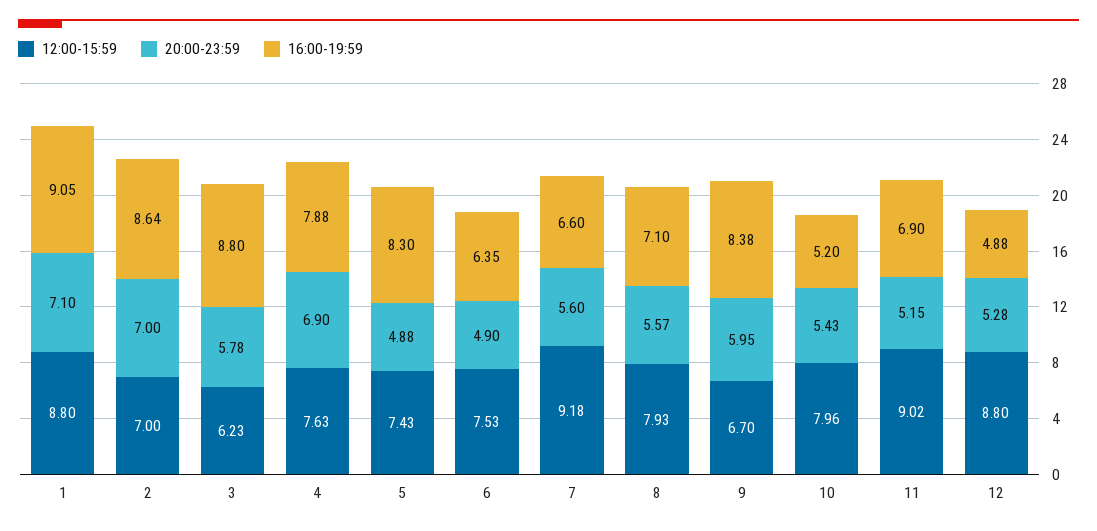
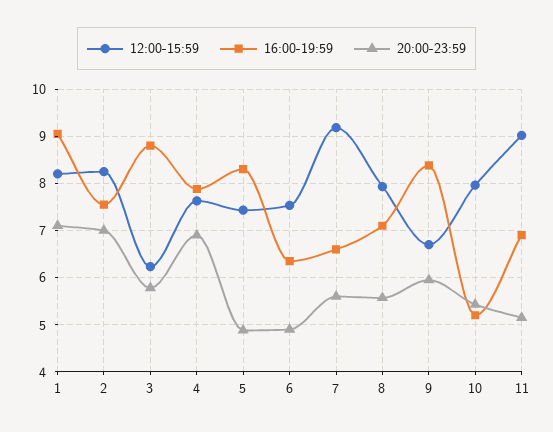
  {
    "12:00-15:59": {
-     "1": 8.8,
+     "1": 8.2,
-     "2": 7,
+     "2": 8.2,
      "3": 6.23,
      "4": 7.63,
      "5": 7.43,
      "6": 7.53,
      "7": 9.18,
      "8": 7.93,
      "9": 6.7,
      "10": 7.96,
-     "11": 9.02,
+     "11": 9.02
-     "12": 8.8
    },
    "20:00-23:59": {
      "1": 7.1,
      "2": 7,
      "3": 5.78,
      "4": 6.9,
      "5": 4.88,
      "6": 4.9,
      "7": 5.6,
      "8": 5.57,
      "9": 5.95,
      "10": 5.43,
-     "11": 5.15,
+     "11": 5.15
-     "12": 5.28
    },
    "16:00-19:59": {
      "1": 9.05,
-     "2": 8.64,
+     "2": 7.6,
      "3": 8.8,
      "4": 7.88,
      "5": 8.3,
      "6": 6.35,
      "7": 6.6,
      "8": 7.1,
      "9": 8.38,
      "10": 5.2,
-     "11": 6.9,
+     "11": 6.9
-     "12": 4.88
    }
  }

